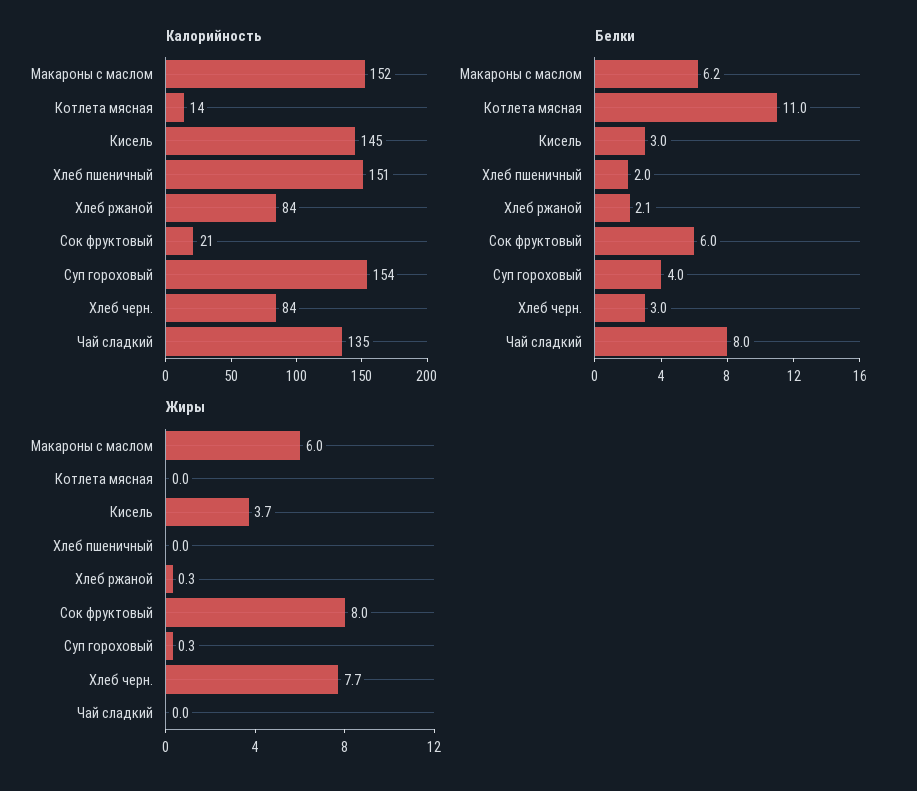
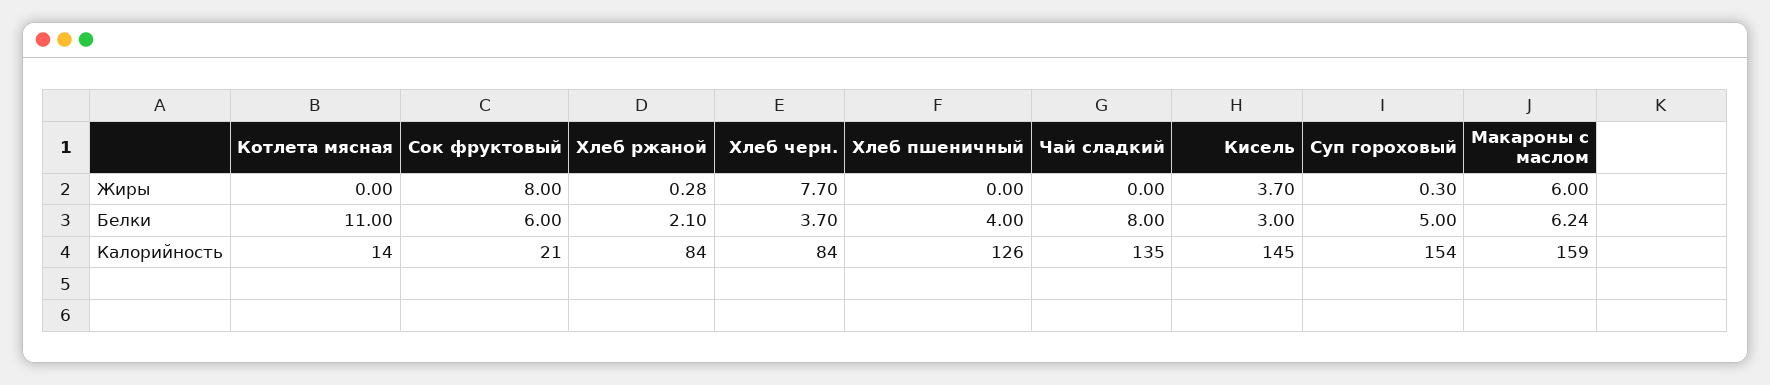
  {
    "Калорийность": {
-     "Макароны с маслом": 152,
+     "Макароны с маслом": 159,
      "Котлета мясная": 14,
      "Кисель": 145,
-     "Хлеб пшеничный": 151,
+     "Хлеб пшеничный": 126,
      "Хлеб ржаной": 84,
      "Сок фруктовый": 21,
      "Суп гороховый": 154,
      "Хлеб черн.": 84,
      "Чай сладкий": 135
    },
    "Белки": {
      "Макароны с маслом": 6.24,
      "Котлета мясная": 11,
      "Кисель": 3,
-     "Хлеб пшеничный": 2,
+     "Хлеб пшеничный": 4,
      "Хлеб ржаной": 2.1,
      "Сок фруктовый": 6,
-     "Суп гороховый": 4,
+     "Суп гороховый": 5,
-     "Хлеб черн.": 3,
+     "Хлеб черн.": 3.7,
      "Чай сладкий": 8
    },
    "Жиры": {
      "Макароны с маслом": 6,
      "Котлета мясная": 0,
      "Кисель": 3.7,
      "Хлеб пшеничный": 0,
      "Хлеб ржаной": 0.28,
      "Сок фруктовый": 8,
      "Суп гороховый": 0.3,
      "Хлеб черн.": 7.7,
      "Чай сладкий": 0
    }
  }

